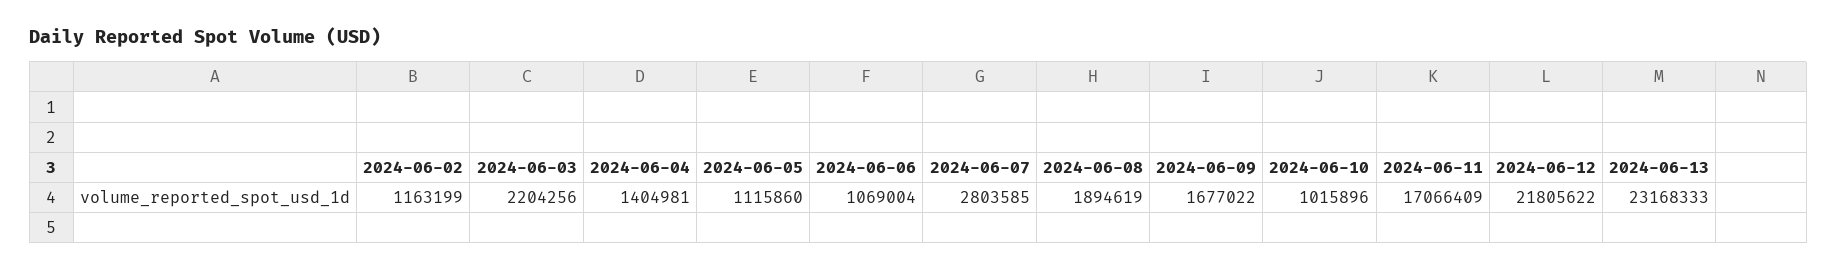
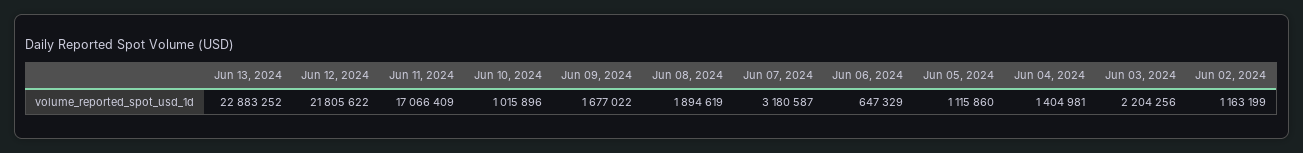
  {
    "2024-06-02": 1163199,
    "2024-06-03": 2204256,
    "2024-06-04": 1404981,
    "2024-06-05": 1115860,
-   "2024-06-06": 1069004,
+   "2024-06-06": 647329,
-   "2024-06-07": 2803585,
+   "2024-06-07": 3180587,
    "2024-06-08": 1894619,
    "2024-06-09": 1677022,
    "2024-06-10": 1015896,
    "2024-06-11": 17066409,
    "2024-06-12": 21805622,
-   "2024-06-13": 23168333
+   "2024-06-13": 22883252
  }

